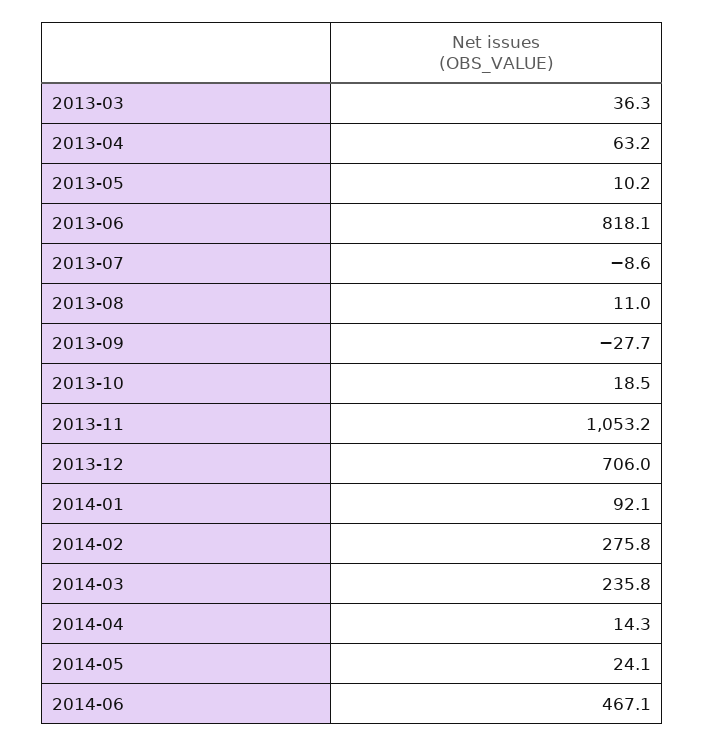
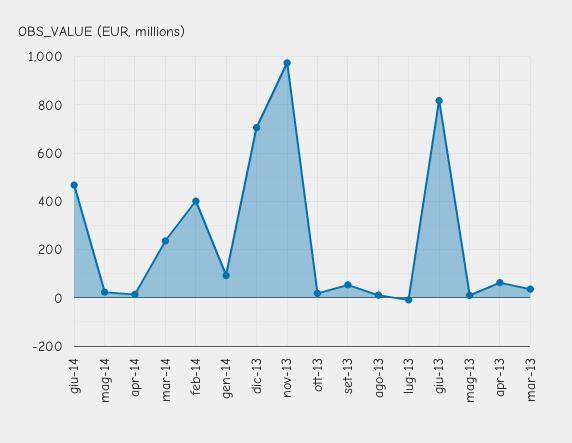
  {
    "2013-03": 36.3,
    "2013-04": 63.2,
    "2013-05": 10.2,
    "2013-06": 818.1,
    "2013-07": -8.6,
    "2013-08": 11,
-   "2013-09": -27.7,
+   "2013-09": 50,
    "2013-10": 18.5,
-   "2013-11": 1053.2,
+   "2013-11": 975,
    "2013-12": 706,
    "2014-01": 92.1,
-   "2014-02": 275.8,
+   "2014-02": 400,
    "2014-03": 235.8,
    "2014-04": 14.3,
    "2014-05": 24.1,
    "2014-06": 467.1
  }

